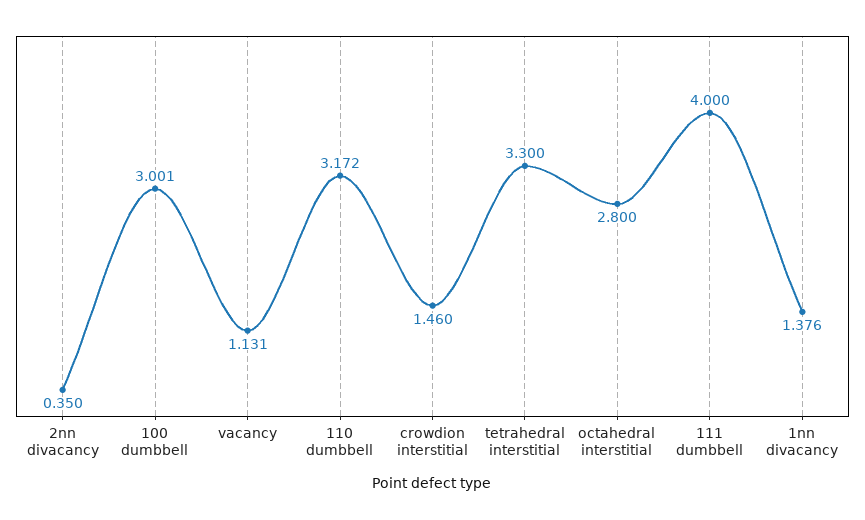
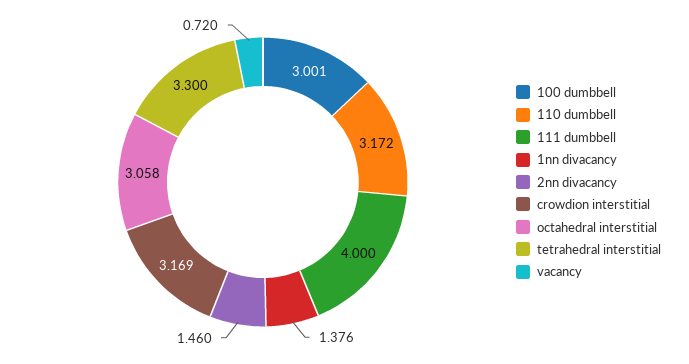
  {
-   "2nn divacancy": 0.35,
+   "2nn divacancy": 1.46,
    "100 dumbbell": 3.001,
-   "vacancy": 1.131,
+   "vacancy": 0.72,
    "110 dumbbell": 3.172,
-   "crowdion interstitial": 1.46,
+   "crowdion interstitial": 3.169,
    "tetrahedral interstitial": 3.3,
-   "octahedral interstitial": 2.8,
+   "octahedral interstitial": 3.058,
    "111 dumbbell": 4,
    "1nn divacancy": 1.376
  }

